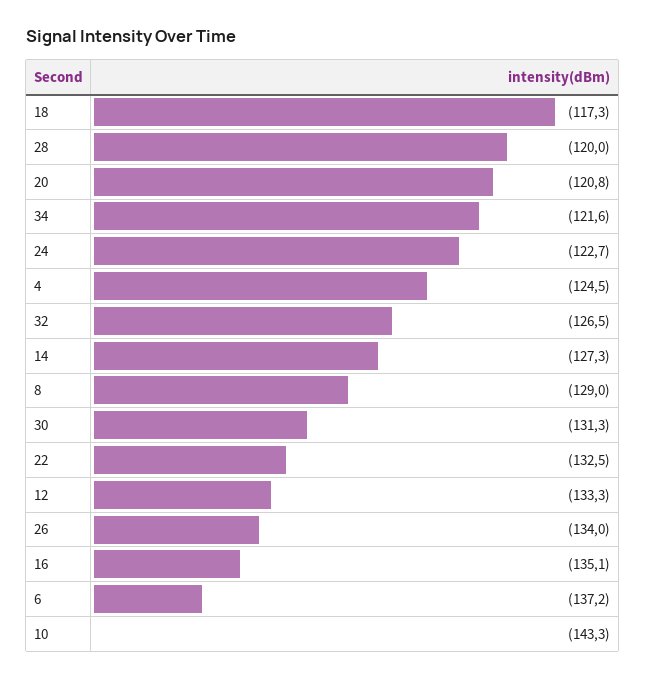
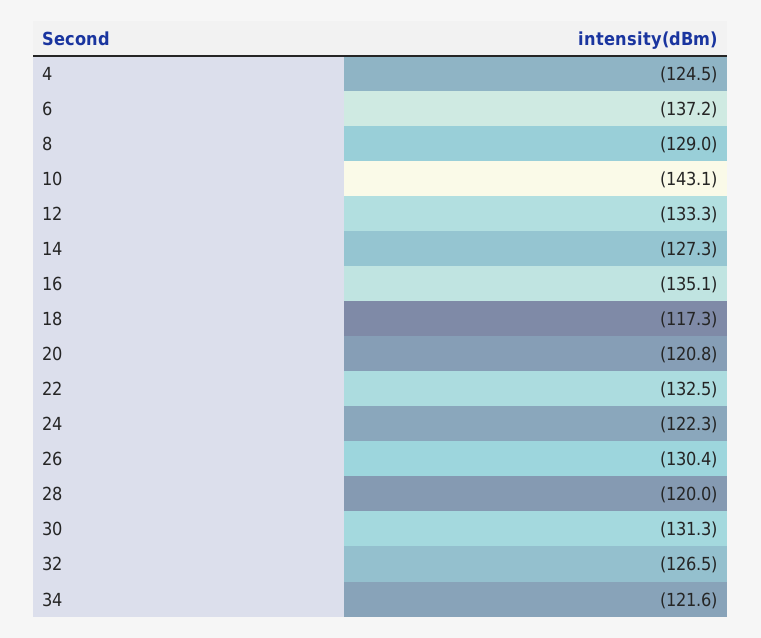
  {
    "18": -117.3,
    "28": -120,
    "20": -120.8,
    "34": -121.6,
-   "24": -122.7,
+   "24": -122.3,
    "4": -124.5,
    "32": -126.5,
    "14": -127.3,
    "8": -129,
    "30": -131.3,
    "22": -132.5,
    "12": -133.3,
-   "26": -134,
+   "26": -130.4,
    "16": -135.1,
    "6": -137.2,
-   "10": -143.3
+   "10": -143.1
  }

